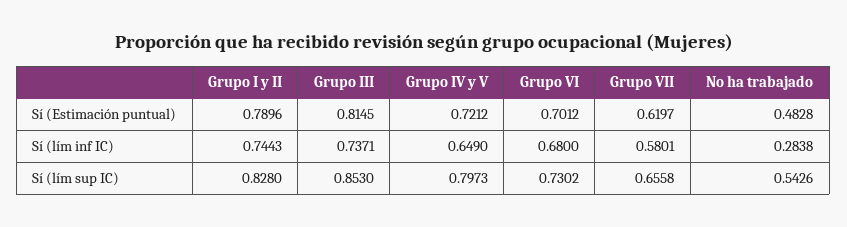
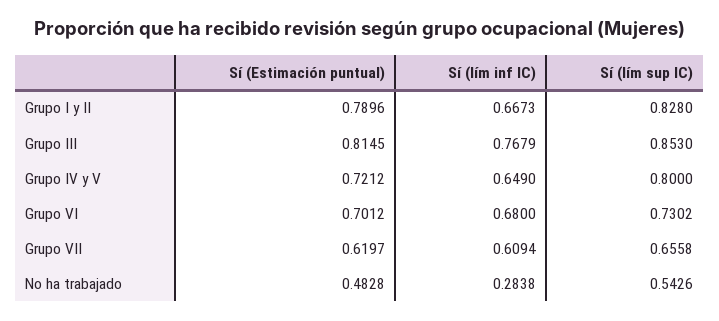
  {
    "Grupo I y II": {
      "Sí (Estimación puntual)": 0.7896,
-     "Sí (lím inf IC)": 0.7443,
+     "Sí (lím inf IC)": 0.6673,
      "Sí (lím sup IC)": 0.828
    },
    "Grupo III": {
      "Sí (Estimación puntual)": 0.8145,
-     "Sí (lím inf IC)": 0.7371,
+     "Sí (lím inf IC)": 0.7679,
      "Sí (lím sup IC)": 0.853
    },
    "Grupo IV y V": {
      "Sí (Estimación puntual)": 0.7212,
      "Sí (lím inf IC)": 0.649,
-     "Sí (lím sup IC)": 0.7973
+     "Sí (lím sup IC)": 0.8
    },
    "Grupo VI": {
      "Sí (Estimación puntual)": 0.7012,
      "Sí (lím inf IC)": 0.68,
      "Sí (lím sup IC)": 0.7302
    },
    "Grupo VII": {
      "Sí (Estimación puntual)": 0.6197,
-     "Sí (lím inf IC)": 0.5801,
+     "Sí (lím inf IC)": 0.6094,
      "Sí (lím sup IC)": 0.6558
    },
    "No ha trabajado": {
      "Sí (Estimación puntual)": 0.4828,
      "Sí (lím inf IC)": 0.2838,
      "Sí (lím sup IC)": 0.5426
    }
  }

